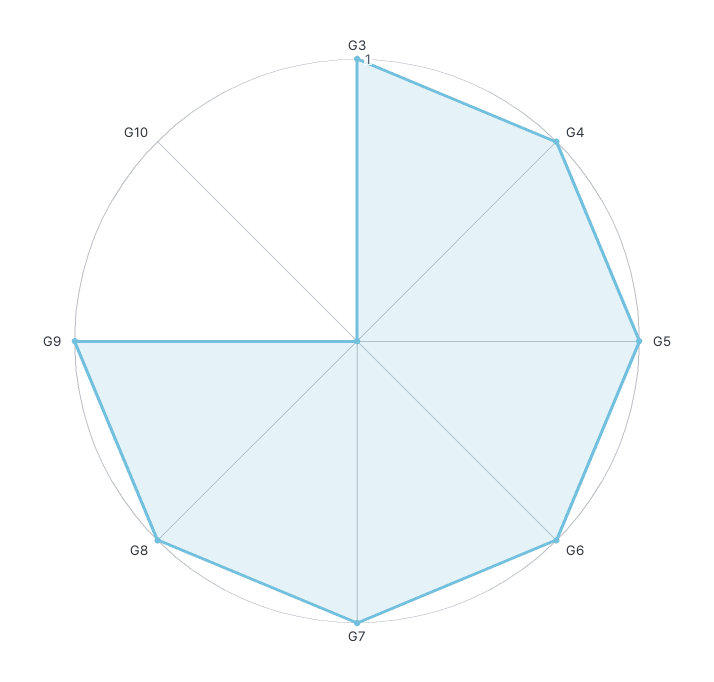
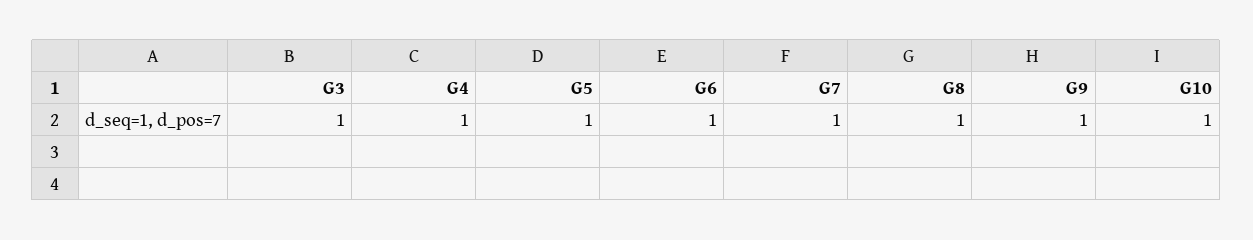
  {
    "G3": 1,
    "G4": 1,
    "G5": 1,
    "G6": 1,
    "G7": 1,
    "G8": 1,
    "G9": 1,
-   "G10": 0
+   "G10": 1
  }

